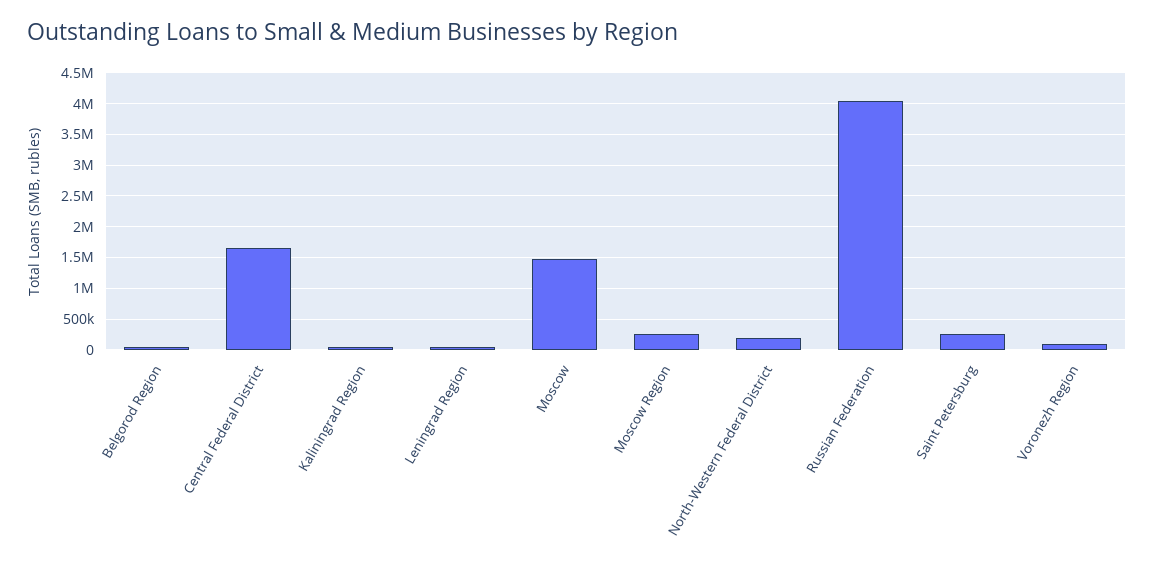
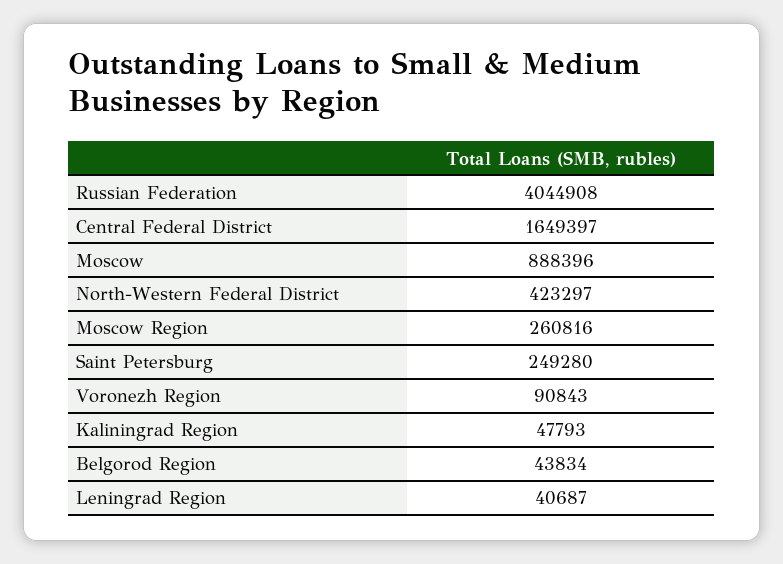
  {
    "Belgorod Region": 43834,
    "Central Federal District": 1649397,
    "Kaliningrad Region": 47793,
    "Leningrad Region": 40687,
-   "Moscow": 1500000,
+   "Moscow": 888396,
    "Moscow Region": 260816,
-   "North-Western Federal District": 200000,
+   "North-Western Federal District": 423297,
    "Russian Federation": 4044908,
    "Saint Petersburg": 249280,
    "Voronezh Region": 90843
  }

